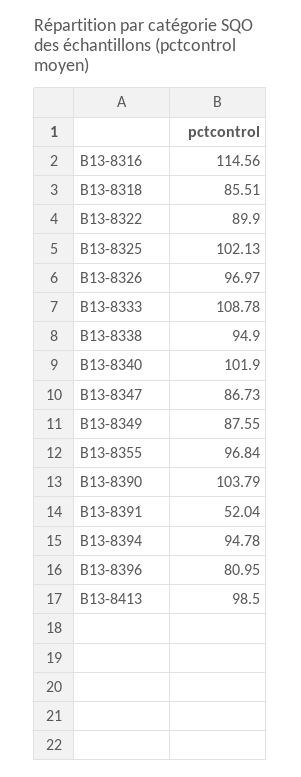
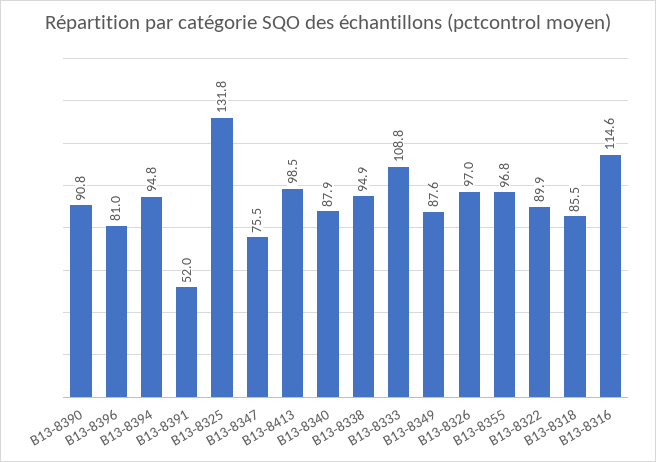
  {
    "B13-8316": 114.56,
    "B13-8318": 85.51,
    "B13-8322": 89.9,
-   "B13-8325": 102.13,
+   "B13-8325": 131.8,
    "B13-8326": 96.97,
    "B13-8333": 108.78,
    "B13-8338": 94.9,
-   "B13-8340": 101.9,
+   "B13-8340": 87.9,
-   "B13-8347": 86.73,
+   "B13-8347": 75.5,
    "B13-8349": 87.55,
    "B13-8355": 96.84,
-   "B13-8390": 103.79,
+   "B13-8390": 90.8,
    "B13-8391": 52.04,
    "B13-8394": 94.78,
    "B13-8396": 80.95,
    "B13-8413": 98.5
  }

